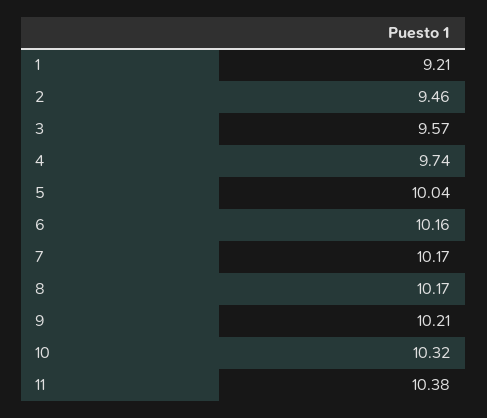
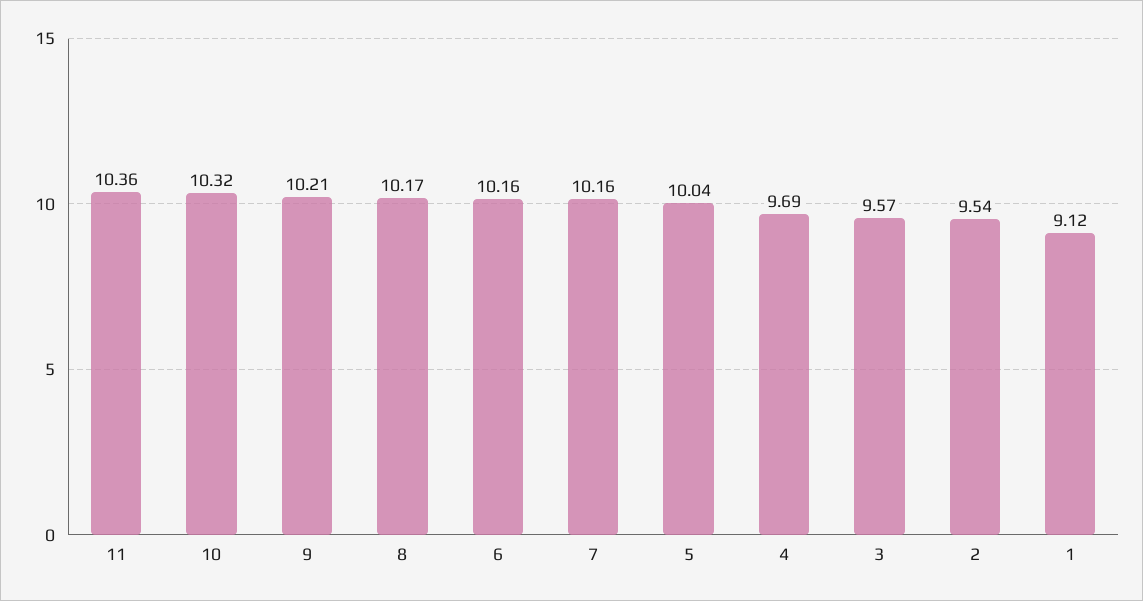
  {
-   "1": 9.21,
+   "1": 9.12,
-   "2": 9.46,
+   "2": 9.54,
    "3": 9.57,
-   "4": 9.74,
+   "4": 9.69,
    "5": 10.04,
    "6": 10.16,
-   "7": 10.17,
+   "7": 10.16,
    "8": 10.17,
    "9": 10.21,
    "10": 10.32,
-   "11": 10.38
+   "11": 10.36
  }

